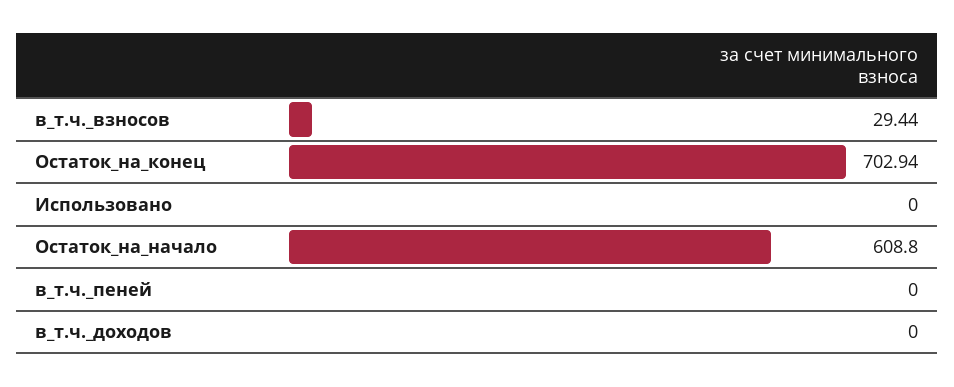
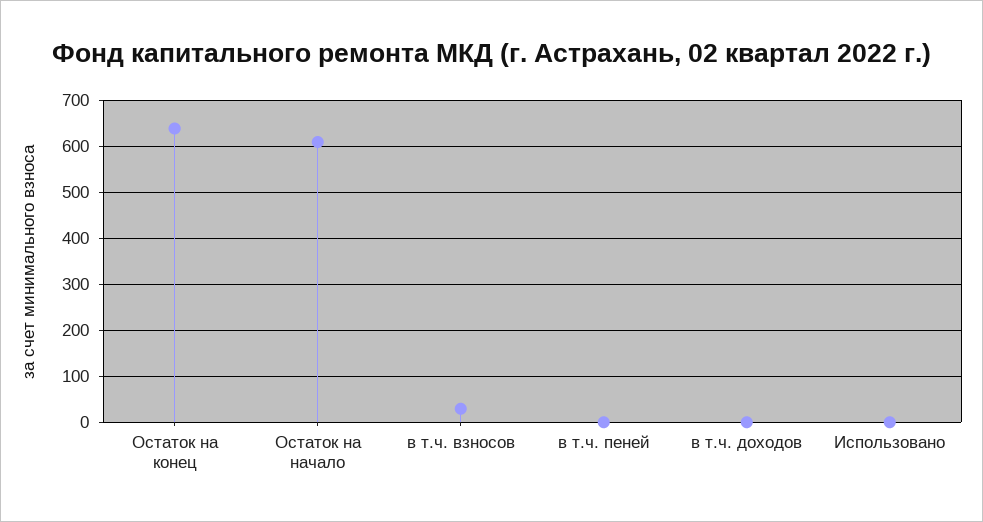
  {
    "в_т.ч._взносов": 29.44,
-   "Остаток_на_конец": 702.94,
+   "Остаток_на_конец": 640,
    "Использовано": 0,
    "Остаток_на_начало": 608.8,
    "в_т.ч._пеней": 0,
    "в_т.ч._доходов": 0
  }

